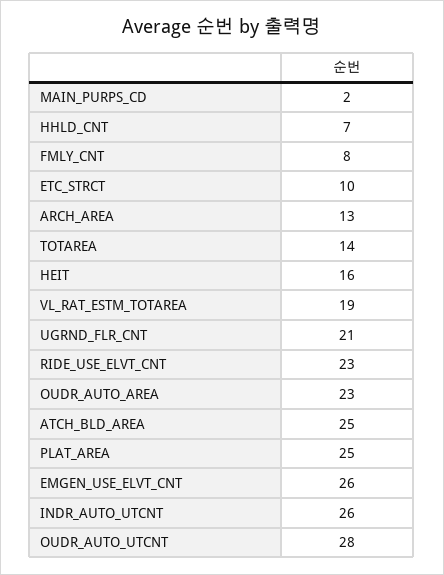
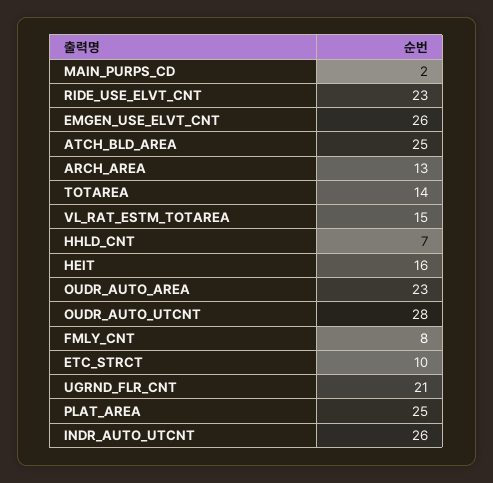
  {
    "MAIN_PURPS_CD": 2,
    "HHLD_CNT": 7,
    "FMLY_CNT": 8,
    "ETC_STRCT": 10,
    "ARCH_AREA": 13,
    "TOTAREA": 14,
    "HEIT": 16,
-   "VL_RAT_ESTM_TOTAREA": 19,
+   "VL_RAT_ESTM_TOTAREA": 15,
    "UGRND_FLR_CNT": 21,
    "RIDE_USE_ELVT_CNT": 23,
    "OUDR_AUTO_AREA": 23,
    "ATCH_BLD_AREA": 25,
    "PLAT_AREA": 25,
    "EMGEN_USE_ELVT_CNT": 26,
    "INDR_AUTO_UTCNT": 26,
    "OUDR_AUTO_UTCNT": 28
  }

